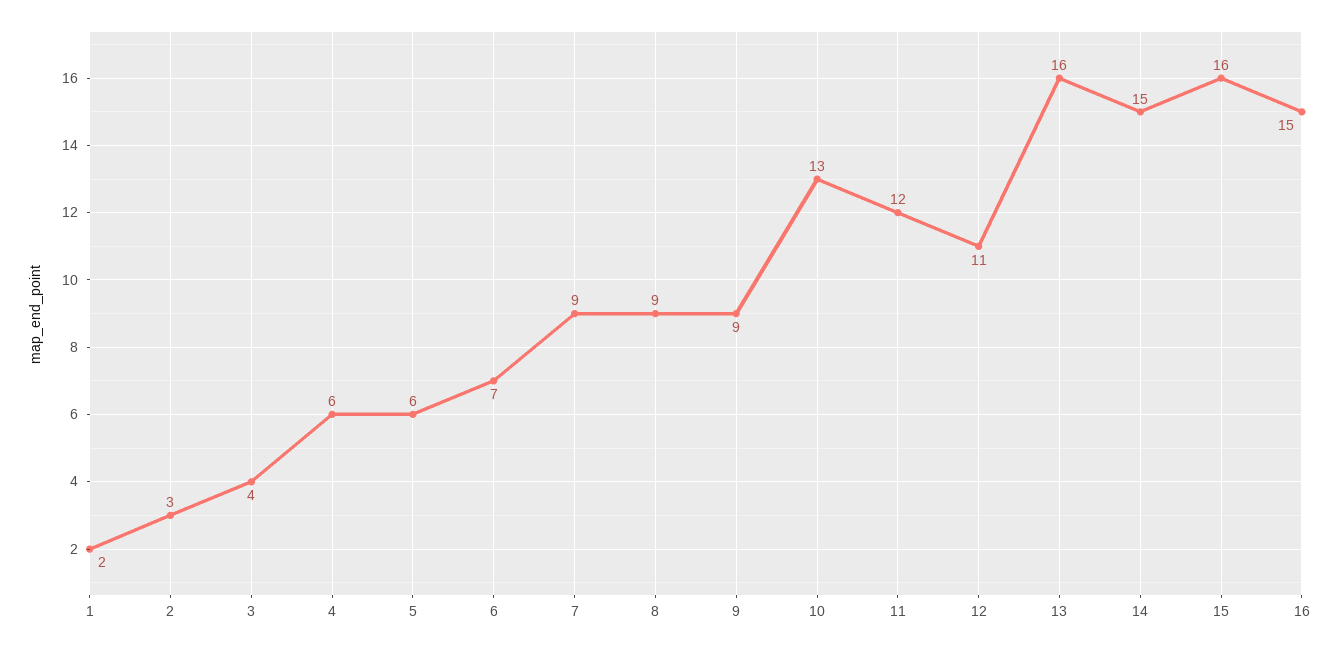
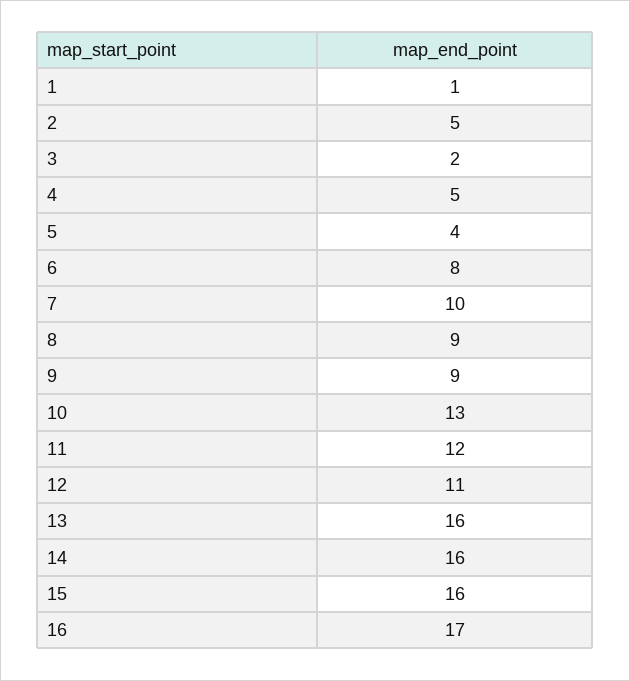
  {
-   "1": 2,
+   "1": 1,
-   "2": 3,
+   "2": 5,
-   "3": 4,
+   "3": 2,
-   "4": 6,
+   "4": 5,
-   "5": 6,
+   "5": 4,
-   "6": 7,
+   "6": 8,
-   "7": 9,
+   "7": 10,
    "8": 9,
    "9": 9,
    "10": 13,
    "11": 12,
    "12": 11,
    "13": 16,
-   "14": 15,
+   "14": 16,
    "15": 16,
-   "16": 15
+   "16": 17
  }

